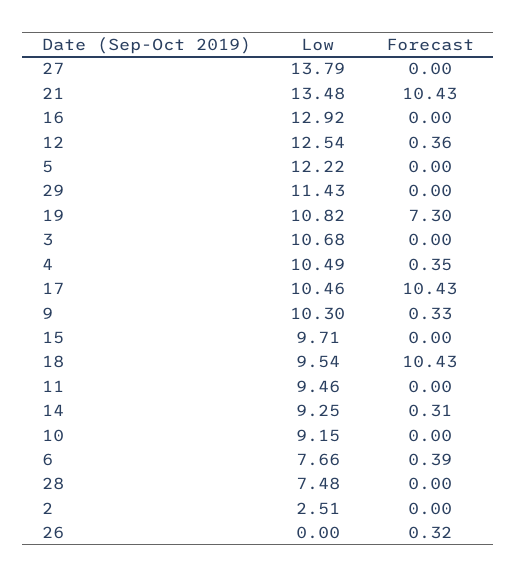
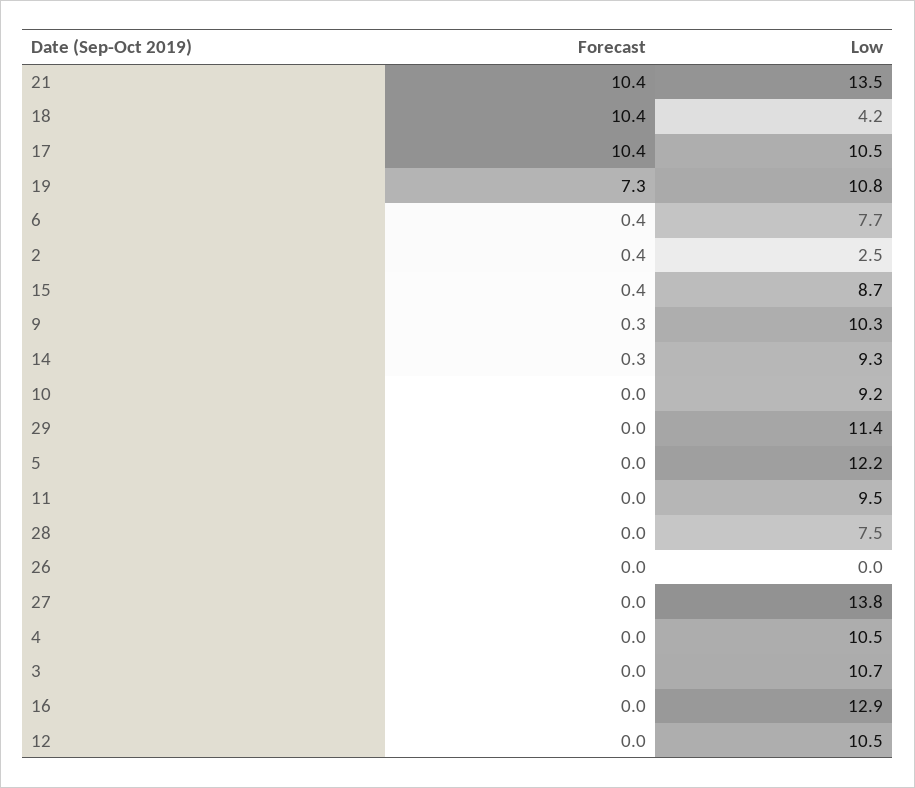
  {
    "Low": {
      "27": 13.79,
      "21": 13.48,
      "16": 12.92,
-     "12": 12.54,
+     "12": 10.5,
      "5": 12.22,
      "29": 11.43,
      "19": 10.82,
      "3": 10.68,
      "4": 10.49,
      "17": 10.46,
      "9": 10.3,
-     "15": 9.71,
+     "15": 8.7,
-     "18": 9.54,
+     "18": 4.2,
      "11": 9.46,
      "14": 9.25,
      "10": 9.15,
      "6": 7.66,
      "28": 7.48,
      "2": 2.51,
      "26": 0
    },
    "Forecast": {
      "27": 0,
      "21": 10.43,
      "16": 0,
-     "12": 0.36,
+     "12": 0,
      "5": 0,
      "29": 0,
      "19": 7.3,
      "3": 0,
-     "4": 0.35,
+     "4": 0,
      "17": 10.43,
      "9": 0.33,
-     "15": 0,
+     "15": 0.4,
      "18": 10.43,
      "11": 0,
      "14": 0.31,
      "10": 0,
      "6": 0.39,
      "28": 0,
-     "2": 0,
+     "2": 0.4,
-     "26": 0.32
+     "26": 0
    }
  }

